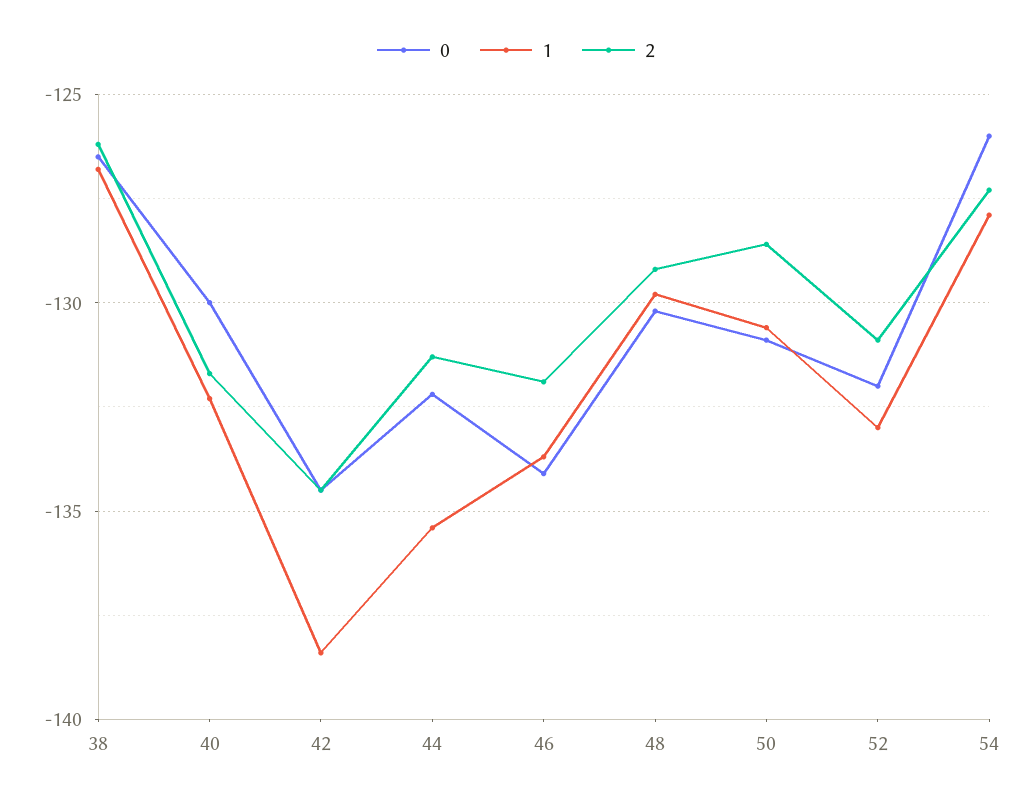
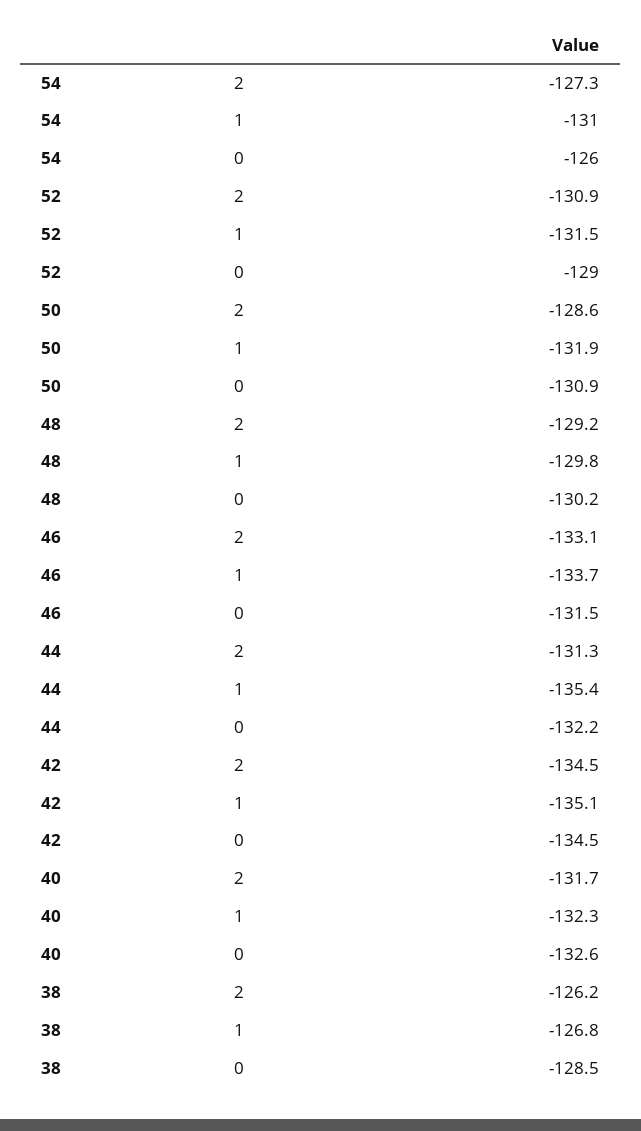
  {
    "0": {
-     "38": -126.5,
+     "38": -128.5,
-     "40": -130,
+     "40": -132.6,
      "42": -134.5,
      "44": -132.2,
-     "46": -134,
+     "46": -131.5,
      "48": -130.2,
      "50": -130.9,
-     "52": -132,
+     "52": -129,
      "54": -126
    },
    "1": {
      "38": -126.8,
      "40": -132.3,
-     "42": -138.5,
+     "42": -135.1,
      "44": -135.4,
      "46": -133.7,
      "48": -129.8,
-     "50": -130.5,
+     "50": -131.9,
-     "52": -133,
+     "52": -131.5,
-     "54": -128
+     "54": -131
    },
    "2": {
      "38": -126.2,
      "40": -131.7,
      "42": -134.5,
      "44": -131.3,
-     "46": -132,
+     "46": -133.1,
      "48": -129.2,
      "50": -128.6,
      "52": -130.9,
      "54": -127.3
    }
  }

